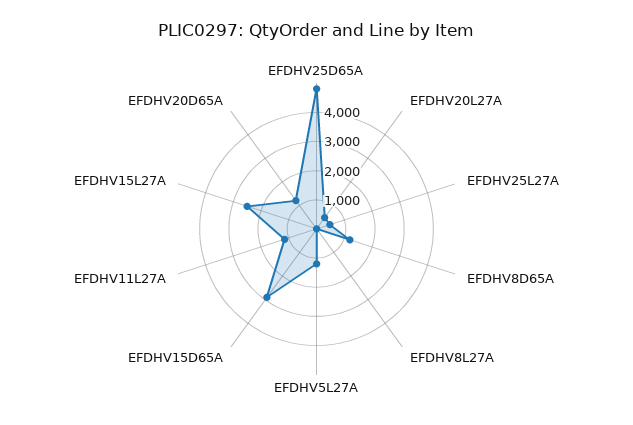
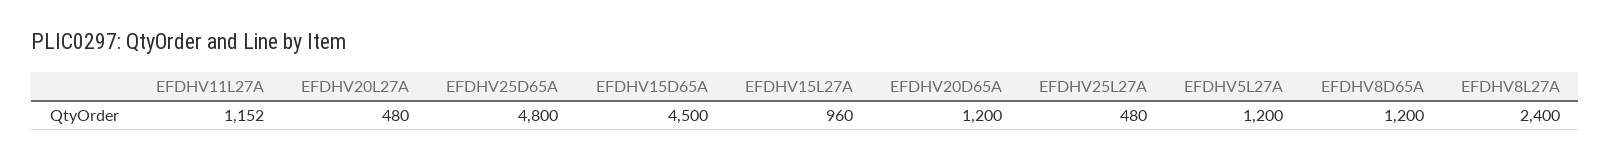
  {
    "EFDHV25D65A": 4800,
    "EFDHV20L27A": 480,
    "EFDHV25L27A": 480,
    "EFDHV8D65A": 1200,
-   "EFDHV8L27A": 0,
+   "EFDHV8L27A": 2400,
    "EFDHV5L27A": 1200,
-   "EFDHV15D65A": 3000,
+   "EFDHV15D65A": 4500,
    "EFDHV11L27A": 1152,
-   "EFDHV15L27A": 2500,
+   "EFDHV15L27A": 960,
    "EFDHV20D65A": 1200
  }

